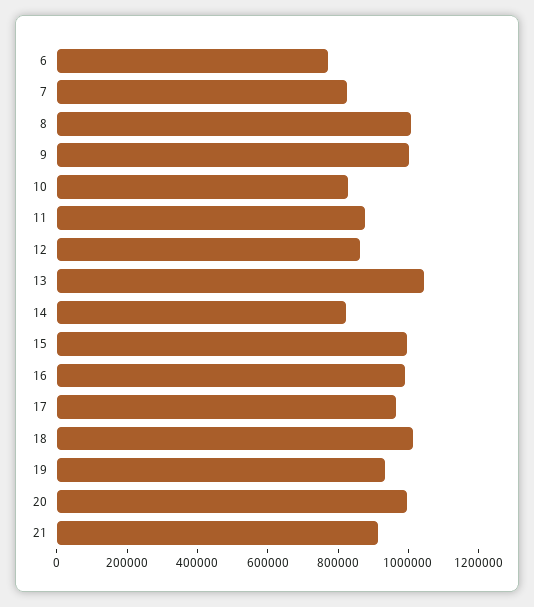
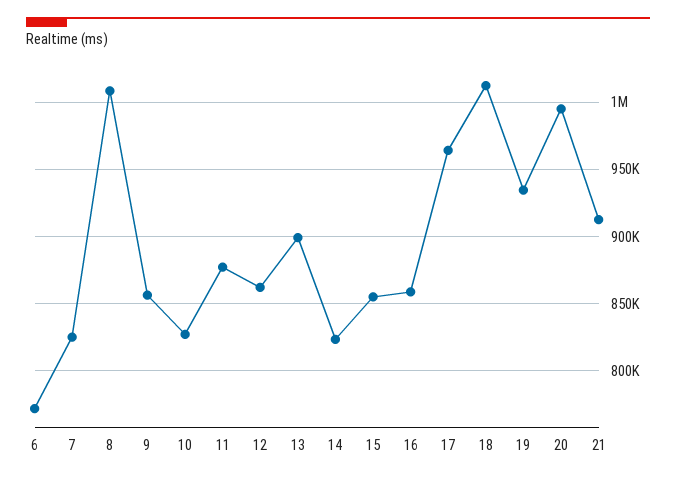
  {
    "6": 770000,
    "7": 825000,
    "8": 1010000,
-   "9": 1000000,
+   "9": 855000,
    "10": 825000,
    "11": 875000,
    "12": 860000,
-   "13": 1050000,
+   "13": 900000,
    "14": 825000,
-   "15": 1000000,
+   "15": 855000,
-   "16": 1000000,
+   "16": 860000,
    "17": 965000,
    "18": 1010000,
    "19": 935000,
    "20": 995000,
    "21": 910000
  }

